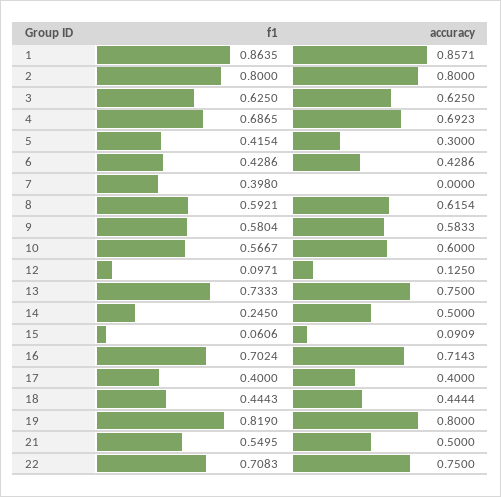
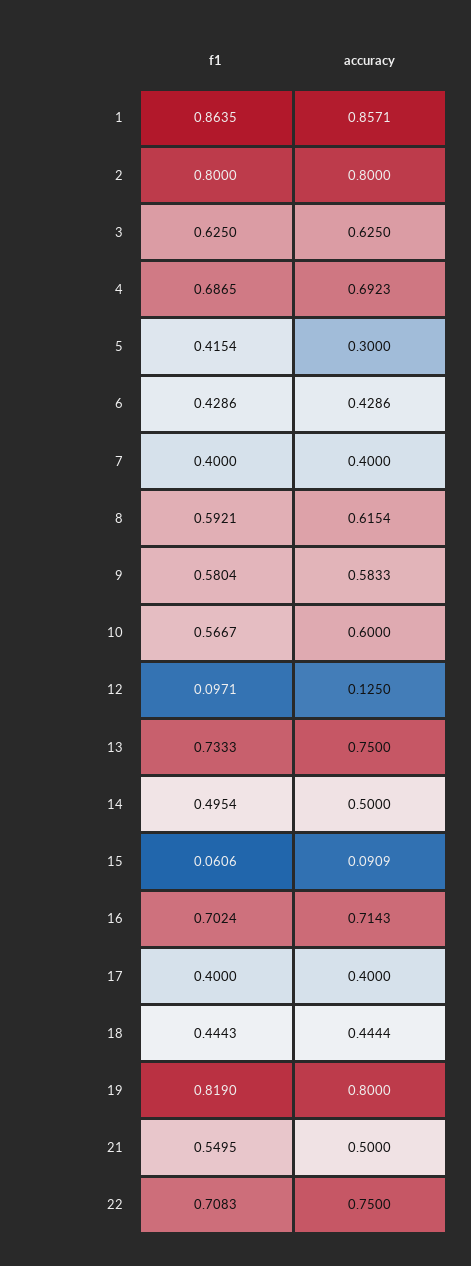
  {
    "f1": {
      "1": 0.8635,
      "2": 0.8,
      "3": 0.625,
      "4": 0.6865,
      "5": 0.4154,
      "6": 0.4286,
-     "7": 0.398,
+     "7": 0.4,
      "8": 0.5921,
      "9": 0.5804,
      "10": 0.5667,
      "12": 0.0971,
      "13": 0.7333,
-     "14": 0.245,
+     "14": 0.4954,
      "15": 0.0606,
      "16": 0.7024,
      "17": 0.4,
      "18": 0.4443,
      "19": 0.819,
      "21": 0.5495,
      "22": 0.7083
    },
    "accuracy": {
      "1": 0.8571,
      "2": 0.8,
      "3": 0.625,
      "4": 0.6923,
      "5": 0.3,
      "6": 0.4286,
-     "7": 0,
+     "7": 0.4,
      "8": 0.6154,
      "9": 0.5833,
      "10": 0.6,
      "12": 0.125,
      "13": 0.75,
      "14": 0.5,
      "15": 0.0909,
      "16": 0.7143,
      "17": 0.4,
      "18": 0.4444,
      "19": 0.8,
      "21": 0.5,
      "22": 0.75
    }
  }

